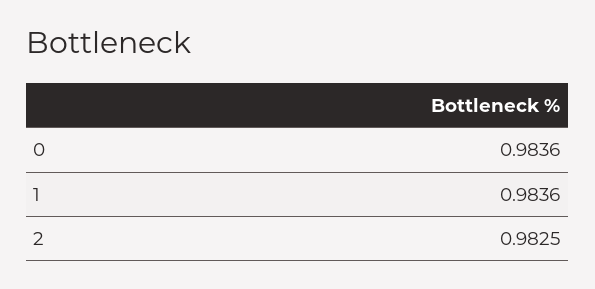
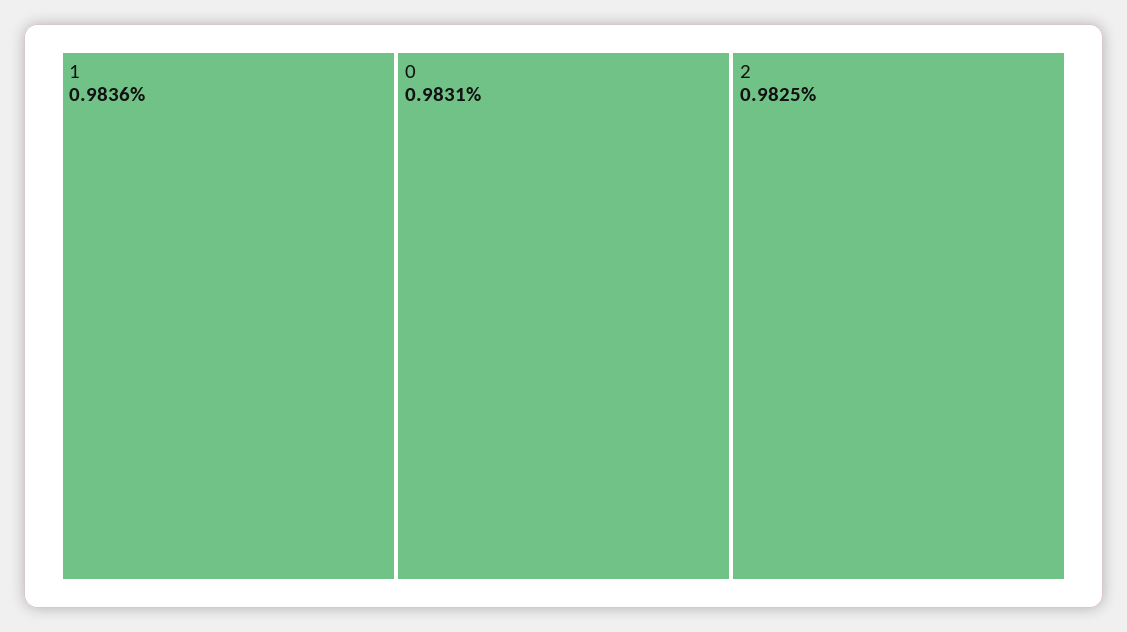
  {
-   "0": 0.9836,
+   "0": 0.9831,
    "1": 0.9836,
    "2": 0.9825
  }

